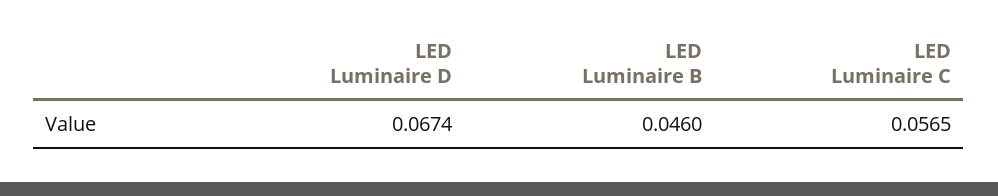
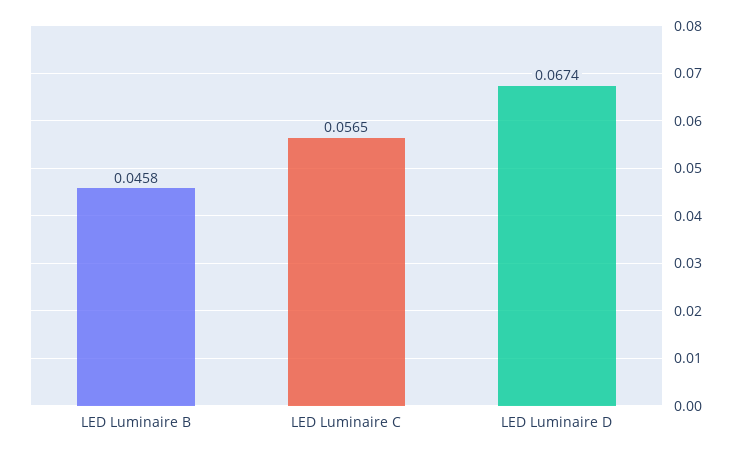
  {
    "LED Luminaire D": 0.0674,
-   "LED Luminaire B": 0.046,
+   "LED Luminaire B": 0.0458,
    "LED Luminaire C": 0.0565
  }

